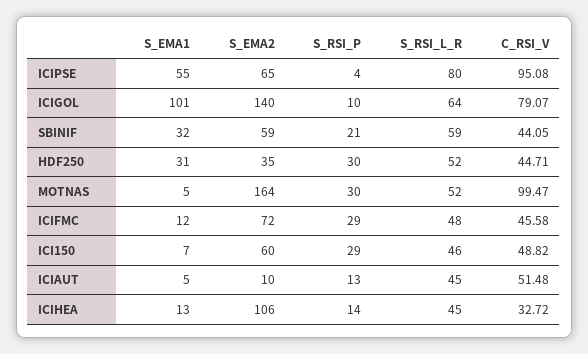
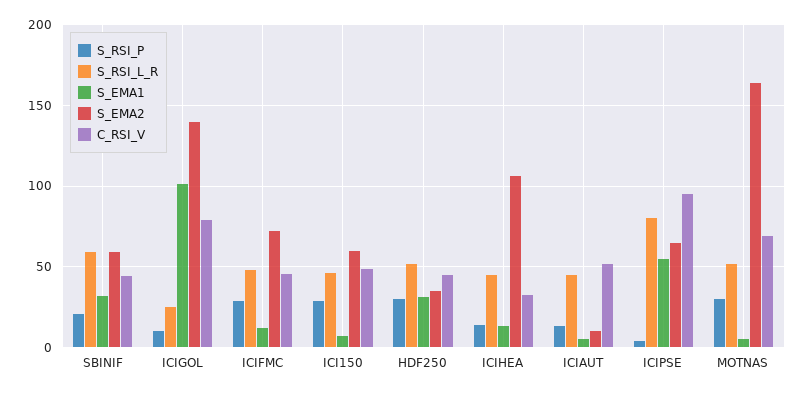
  {
    "S_EMA1": {
      "ICIPSE": 55,
      "ICIGOL": 101,
      "SBINIF": 32,
      "HDF250": 31,
      "MOTNAS": 5,
      "ICIFMC": 12,
      "ICI150": 7,
      "ICIAUT": 5,
      "ICIHEA": 13
    },
    "S_EMA2": {
      "ICIPSE": 65,
      "ICIGOL": 140,
      "SBINIF": 59,
      "HDF250": 35,
      "MOTNAS": 164,
      "ICIFMC": 72,
      "ICI150": 60,
      "ICIAUT": 10,
      "ICIHEA": 106
    },
    "S_RSI_P": {
      "ICIPSE": 4,
      "ICIGOL": 10,
      "SBINIF": 21,
      "HDF250": 30,
      "MOTNAS": 30,
      "ICIFMC": 29,
      "ICI150": 29,
      "ICIAUT": 13,
      "ICIHEA": 14
    },
    "S_RSI_L_R": {
      "ICIPSE": 80,
-     "ICIGOL": 64,
+     "ICIGOL": 25,
      "SBINIF": 59,
      "HDF250": 52,
      "MOTNAS": 52,
      "ICIFMC": 48,
      "ICI150": 46,
      "ICIAUT": 45,
      "ICIHEA": 45
    },
    "C_RSI_V": {
      "ICIPSE": 95.08,
      "ICIGOL": 79.07,
      "SBINIF": 44.05,
      "HDF250": 44.71,
-     "MOTNAS": 99.47,
+     "MOTNAS": 70,
      "ICIFMC": 45.58,
      "ICI150": 48.82,
      "ICIAUT": 51.48,
      "ICIHEA": 32.72
    }
  }

